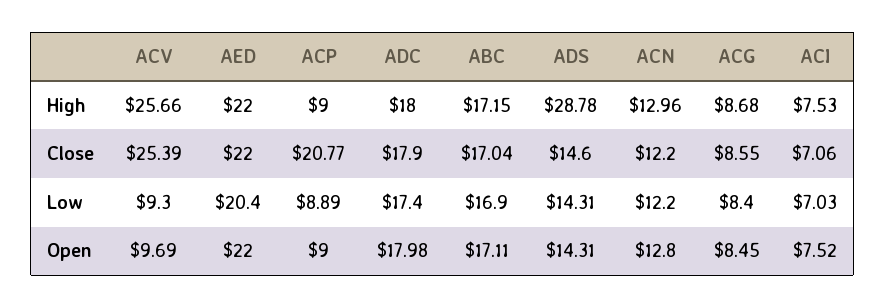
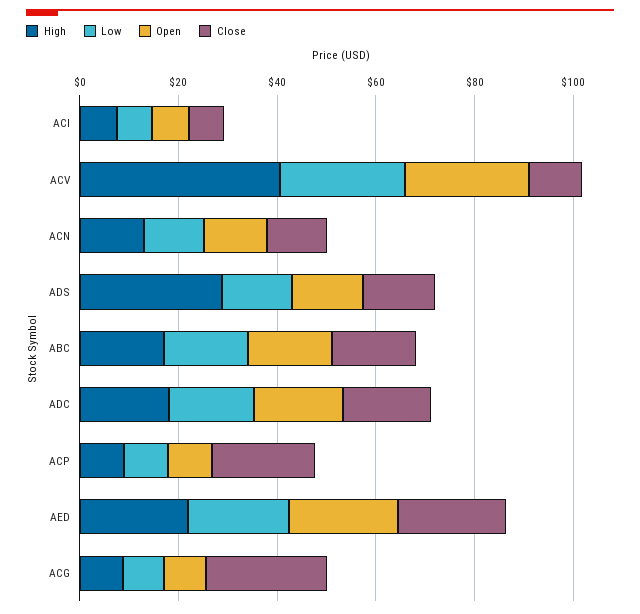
  {
    "High": {
-     "ACV": 25.66,
+     "ACV": 40,
      "AED": 22,
      "ACP": 9,
      "ADC": 18,
      "ABC": 17.15,
      "ADS": 28.78,
      "ACN": 12.96,
      "ACG": 8.68,
      "ACI": 7.53
    },
    "Close": {
-     "ACV": 25.39,
+     "ACV": 10,
      "AED": 22,
      "ACP": 20.77,
      "ADC": 17.9,
      "ABC": 17.04,
      "ADS": 14.6,
      "ACN": 12.2,
-     "ACG": 8.55,
+     "ACG": 25,
      "ACI": 7.06
    },
    "Low": {
-     "ACV": 9.3,
+     "ACV": 25,
      "AED": 20.4,
      "ACP": 8.89,
      "ADC": 17.4,
      "ABC": 16.9,
      "ADS": 14.31,
      "ACN": 12.2,
      "ACG": 8.4,
      "ACI": 7.03
    },
    "Open": {
-     "ACV": 9.69,
+     "ACV": 25,
      "AED": 22,
      "ACP": 9,
      "ADC": 17.98,
      "ABC": 17.11,
      "ADS": 14.31,
      "ACN": 12.8,
      "ACG": 8.45,
      "ACI": 7.52
    }
  }

